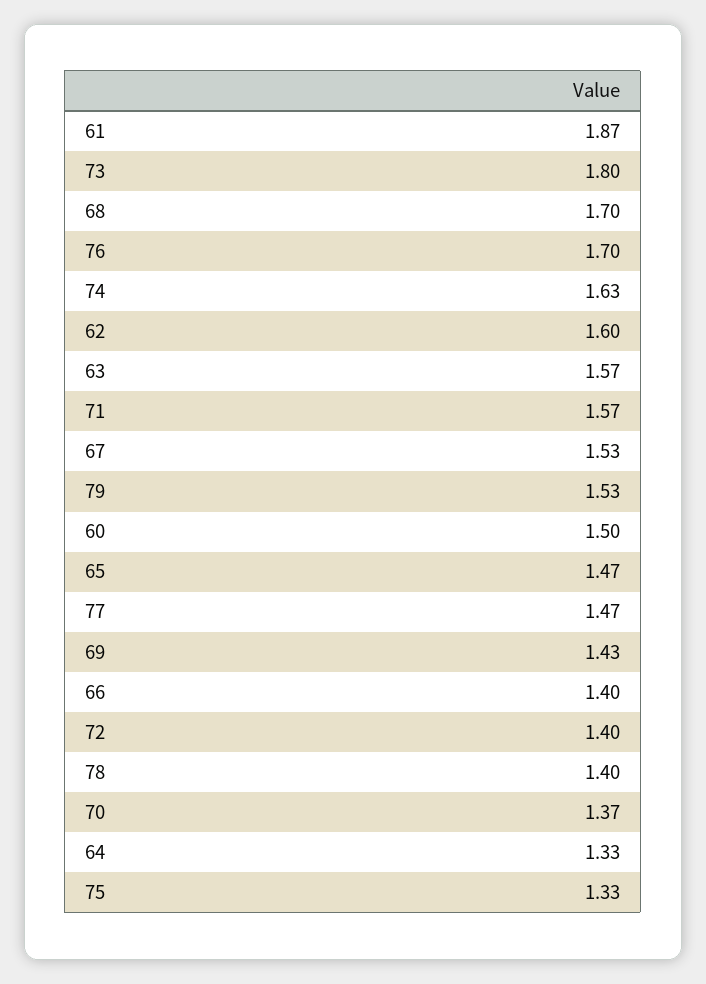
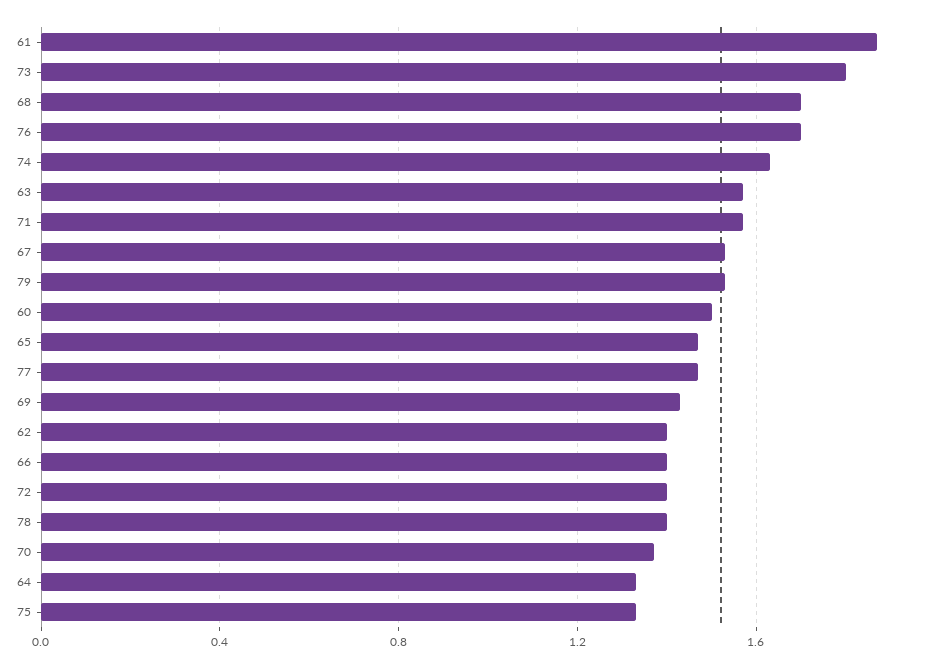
  {
    "61": 1.87,
    "73": 1.8,
    "68": 1.7,
    "76": 1.7,
    "74": 1.63,
-   "62": 1.6,
+   "62": 1.4,
    "63": 1.57,
    "71": 1.57,
    "67": 1.53,
    "79": 1.53,
    "60": 1.5,
    "65": 1.47,
    "77": 1.47,
    "69": 1.43,
    "66": 1.4,
    "72": 1.4,
    "78": 1.4,
    "70": 1.37,
    "64": 1.33,
    "75": 1.33
  }

